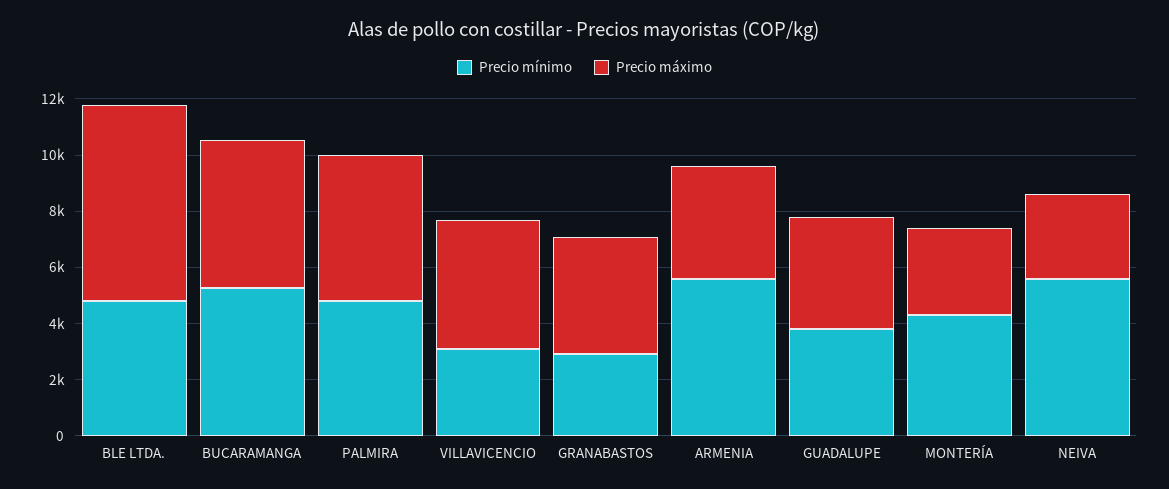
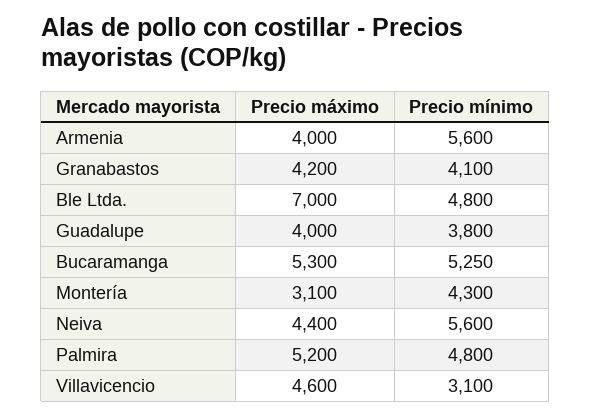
  {
    "Precio mínimo": {
      "BLE LTDA.": 4800,
      "BUCARAMANGA": 5250,
      "PALMIRA": 4800,
      "VILLAVICENCIO": 3100,
-     "GRANABASTOS": 3000,
+     "GRANABASTOS": 4100,
      "ARMENIA": 5600,
      "GUADALUPE": 3800,
      "MONTERÍA": 4300,
      "NEIVA": 5600
    },
    "Precio máximo": {
      "BLE LTDA.": 7000,
      "BUCARAMANGA": 5300,
      "PALMIRA": 5200,
      "VILLAVICENCIO": 4600,
      "GRANABASTOS": 4200,
      "ARMENIA": 4000,
      "GUADALUPE": 4000,
      "MONTERÍA": 3100,
-     "NEIVA": 3000
+     "NEIVA": 4400
    }
  }

